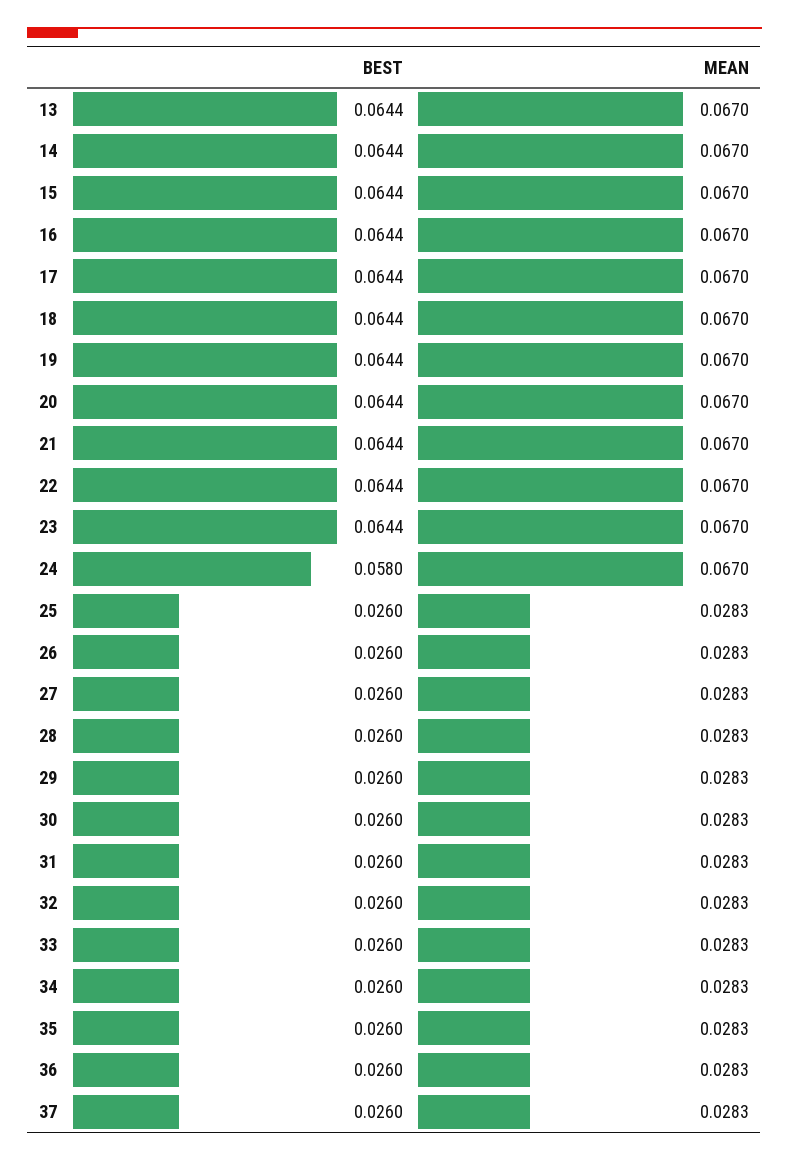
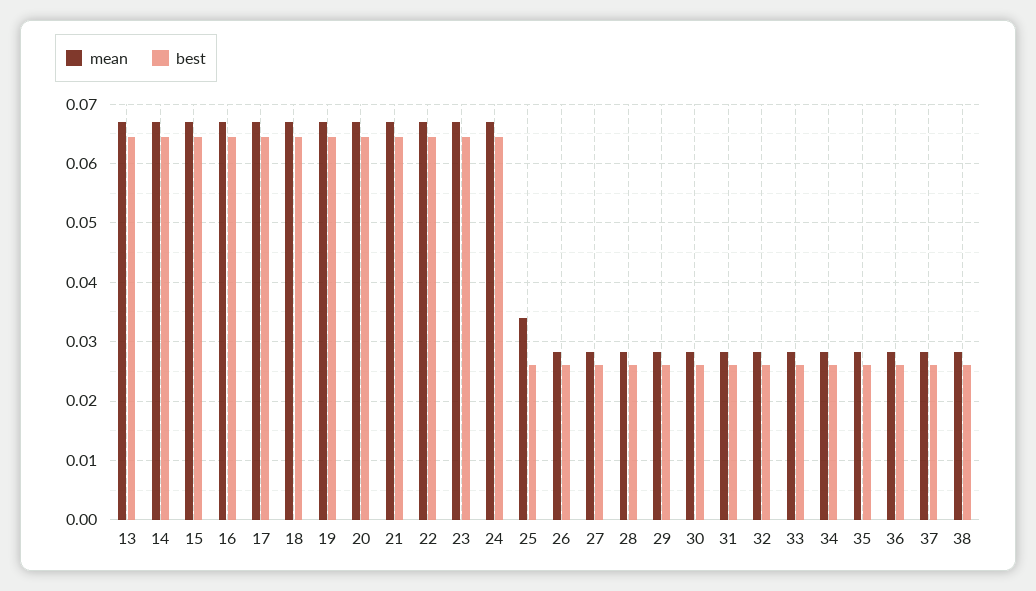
  {
    "BEST": {
      "13": 0.0644,
      "14": 0.0644,
      "15": 0.0644,
      "16": 0.0644,
      "17": 0.0644,
      "18": 0.0644,
      "19": 0.0644,
      "20": 0.0644,
      "21": 0.0644,
      "22": 0.0644,
      "23": 0.0644,
-     "24": 0.058,
+     "24": 0.064,
      "25": 0.026,
      "26": 0.026,
      "27": 0.026,
      "28": 0.026,
      "29": 0.026,
      "30": 0.026,
      "31": 0.026,
      "32": 0.026,
      "33": 0.026,
      "34": 0.026,
      "35": 0.026,
      "36": 0.026,
-     "37": 0.026
+     "37": 0.026,
+     "38": 0.026
    },
    "MEAN": {
      "13": 0.067,
      "14": 0.067,
      "15": 0.067,
      "16": 0.067,
      "17": 0.067,
      "18": 0.067,
      "19": 0.067,
      "20": 0.067,
      "21": 0.067,
      "22": 0.067,
      "23": 0.067,
      "24": 0.067,
-     "25": 0.0283,
+     "25": 0.034,
      "26": 0.0283,
      "27": 0.0283,
      "28": 0.0283,
      "29": 0.0283,
      "30": 0.0283,
      "31": 0.0283,
      "32": 0.0283,
      "33": 0.0283,
      "34": 0.0283,
      "35": 0.0283,
      "36": 0.0283,
-     "37": 0.0283
+     "37": 0.0283,
+     "38": 0.028
    }
  }

